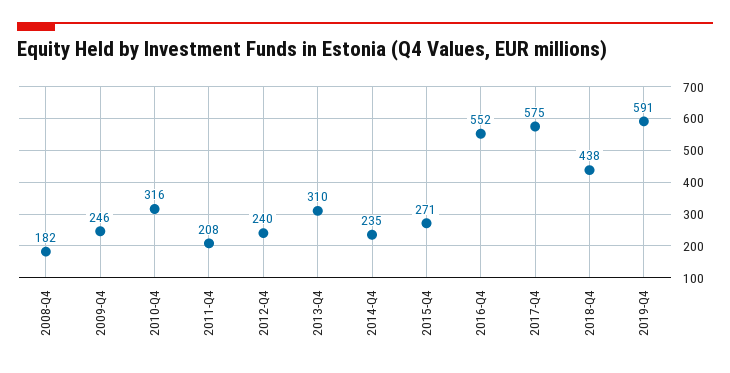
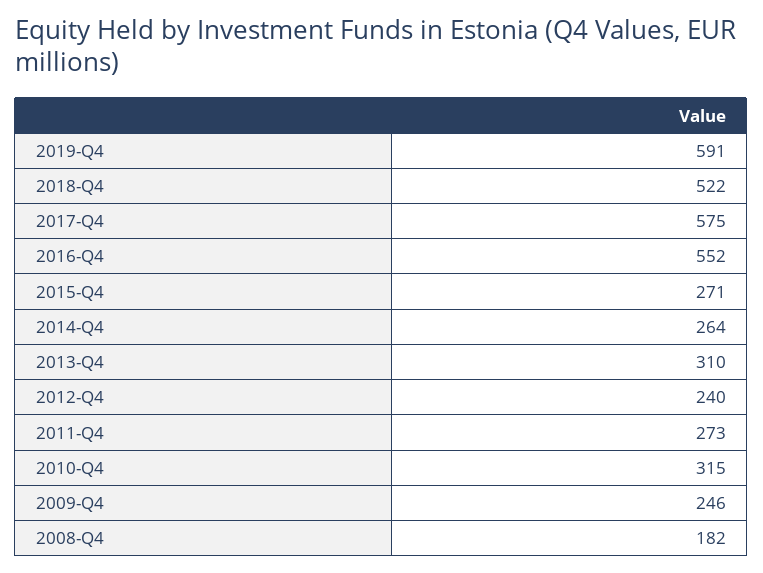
  {
    "2008-Q4": 182,
    "2009-Q4": 246,
-   "2010-Q4": 316,
+   "2010-Q4": 315,
-   "2011-Q4": 208,
+   "2011-Q4": 273,
    "2012-Q4": 240,
    "2013-Q4": 310,
-   "2014-Q4": 235,
+   "2014-Q4": 264,
    "2015-Q4": 271,
    "2016-Q4": 552,
    "2017-Q4": 575,
-   "2018-Q4": 438,
+   "2018-Q4": 522,
    "2019-Q4": 591
  }

